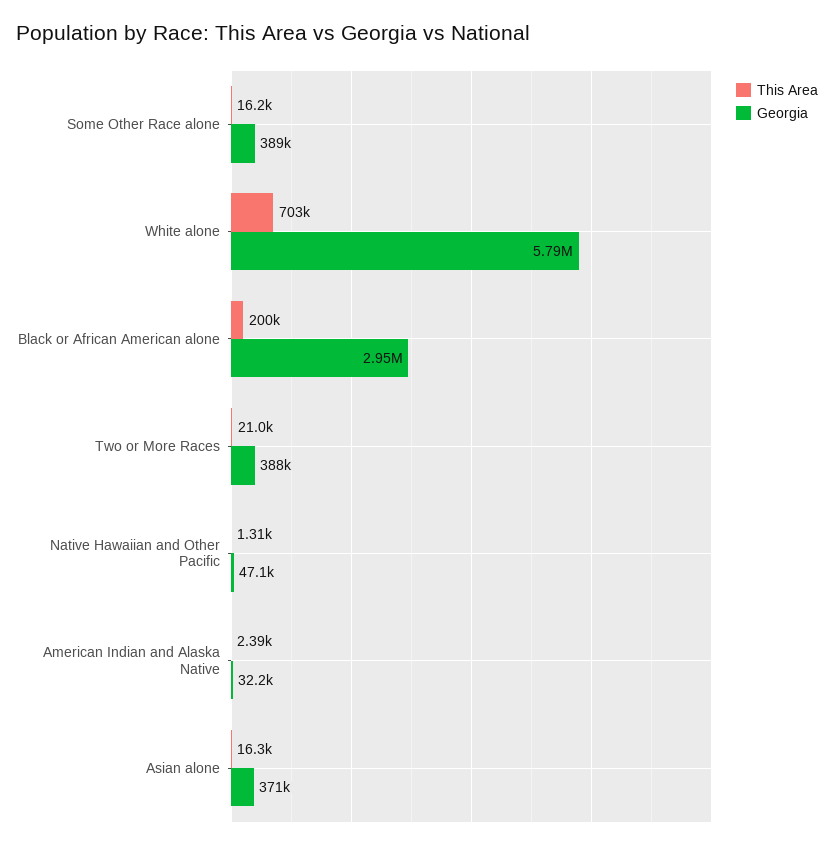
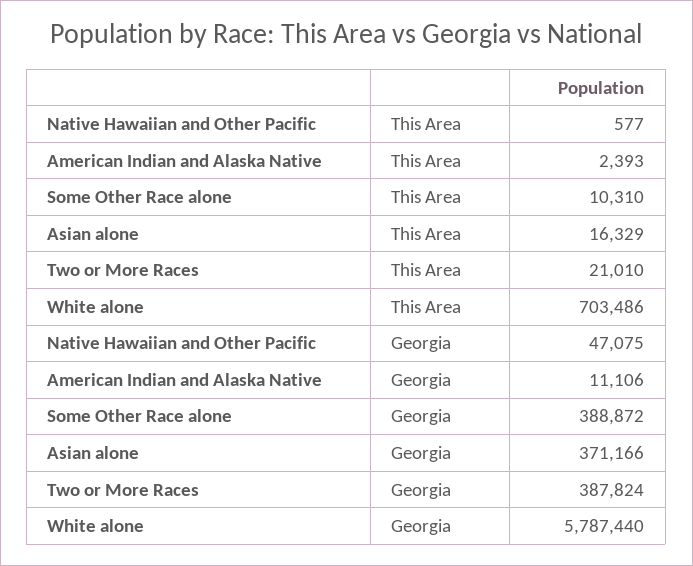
  {
    "This Area": {
-     "Some Other Race alone": 16200,
+     "Some Other Race alone": 10310,
      "White alone": 703486,
-     "Black or African American alone": 200000,
      "Two or More Races": 21010,
-     "Native Hawaiian and Other Pacific": 1310,
+     "Native Hawaiian and Other Pacific": 577,
      "American Indian and Alaska Native": 2393,
      "Asian alone": 16329
    },
    "Georgia": {
      "Some Other Race alone": 388872,
      "White alone": 5787440,
-     "Black or African American alone": 2950000,
      "Two or More Races": 387824,
      "Native Hawaiian and Other Pacific": 47075,
-     "American Indian and Alaska Native": 32200,
+     "American Indian and Alaska Native": 11106,
      "Asian alone": 371166
    }
  }

